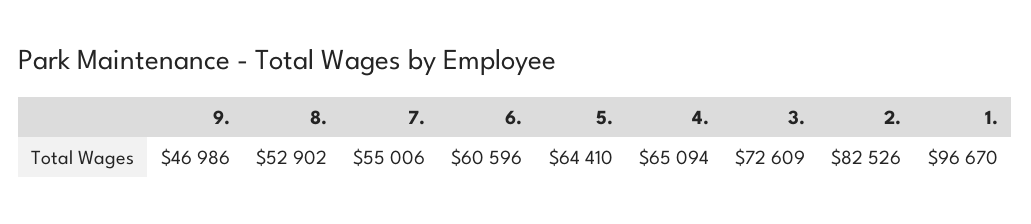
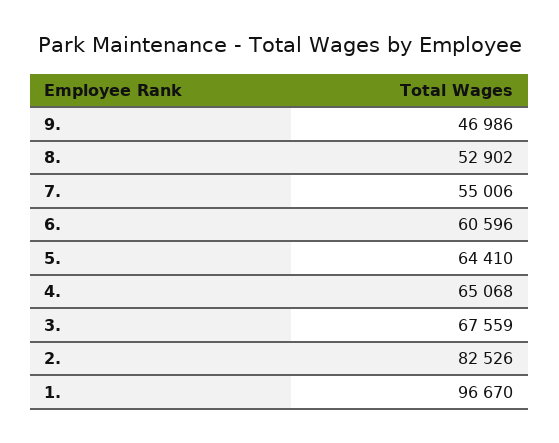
  {
    "9.": 46986,
    "8.": 52902,
    "7.": 55006,
    "6.": 60596,
    "5.": 64410,
-   "4.": 65094,
+   "4.": 65068,
-   "3.": 72609,
+   "3.": 67559,
    "2.": 82526,
    "1.": 96670
  }

